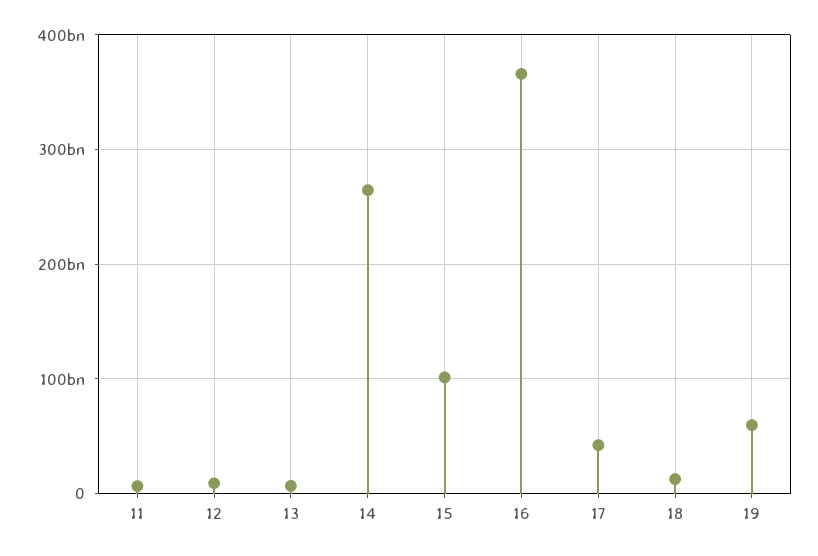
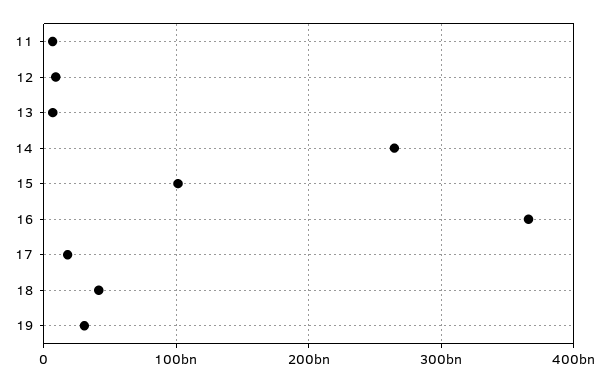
  {
    "11": 10000000000,
    "12": 10000000000,
    "13": 10000000000,
    "14": 260000000000,
    "15": 100000000000,
    "16": 370000000000,
-   "17": 40000000000,
+   "17": 20000000000,
-   "18": 10000000000,
+   "18": 40000000000,
-   "19": 60000000000
+   "19": 30000000000
  }

